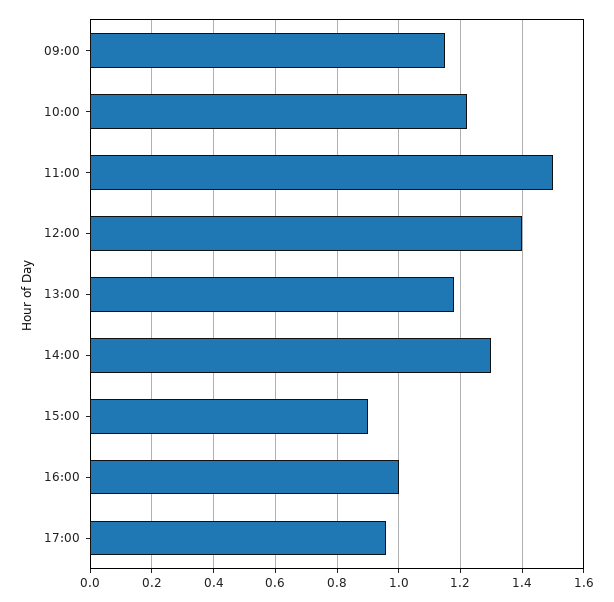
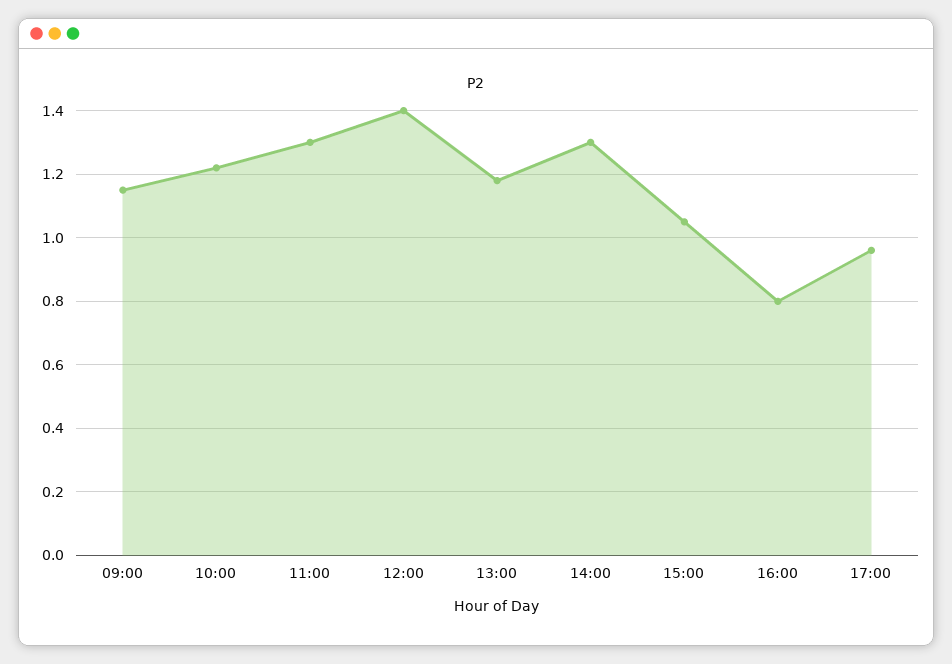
  {
    "09:00": 1.15,
    "10:00": 1.2,
-   "11:00": 1.5,
+   "11:00": 1.3,
    "12:00": 1.4,
    "13:00": 1.2,
    "14:00": 1.3,
-   "15:00": 0.9,
+   "15:00": 1.05,
-   "16:00": 1,
+   "16:00": 0.8,
    "17:00": 0.95
  }

